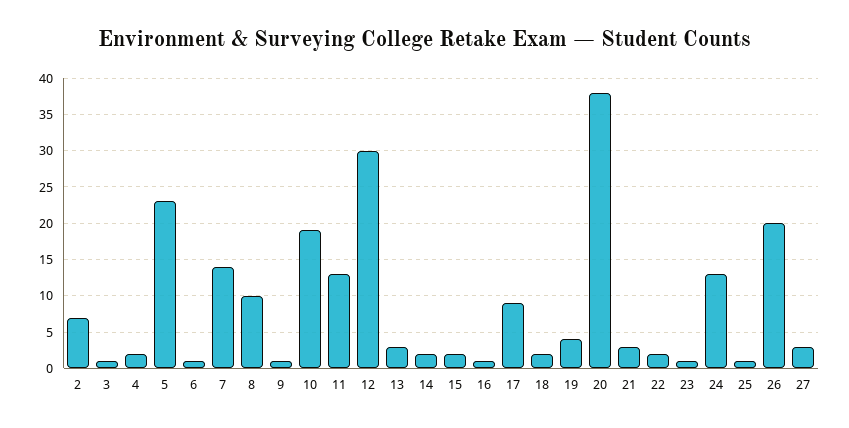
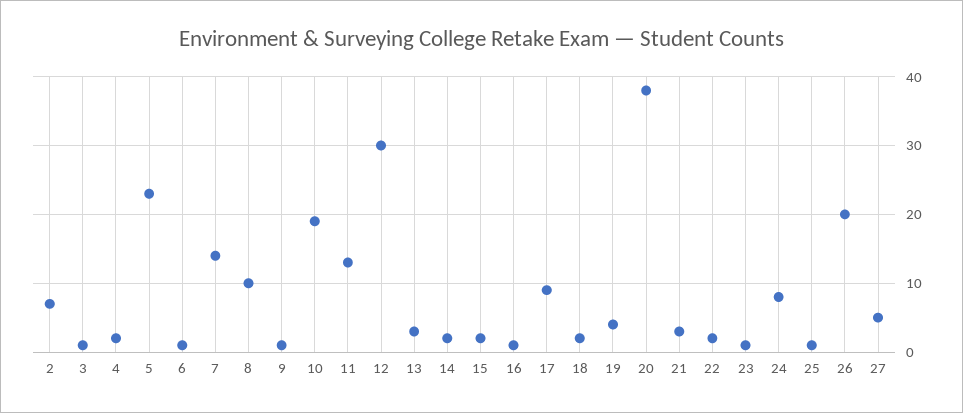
  {
    "2": 7,
    "3": 1,
    "4": 2,
    "5": 23,
    "6": 1,
    "7": 14,
    "8": 10,
    "9": 1,
    "10": 19,
    "11": 13,
    "12": 30,
    "13": 3,
    "14": 2,
    "15": 2,
    "16": 1,
    "17": 9,
    "18": 2,
    "19": 4,
    "20": 38,
    "21": 3,
    "22": 2,
    "23": 1,
-   "24": 13,
+   "24": 8,
    "25": 1,
    "26": 20,
-   "27": 3
+   "27": 5
  }

